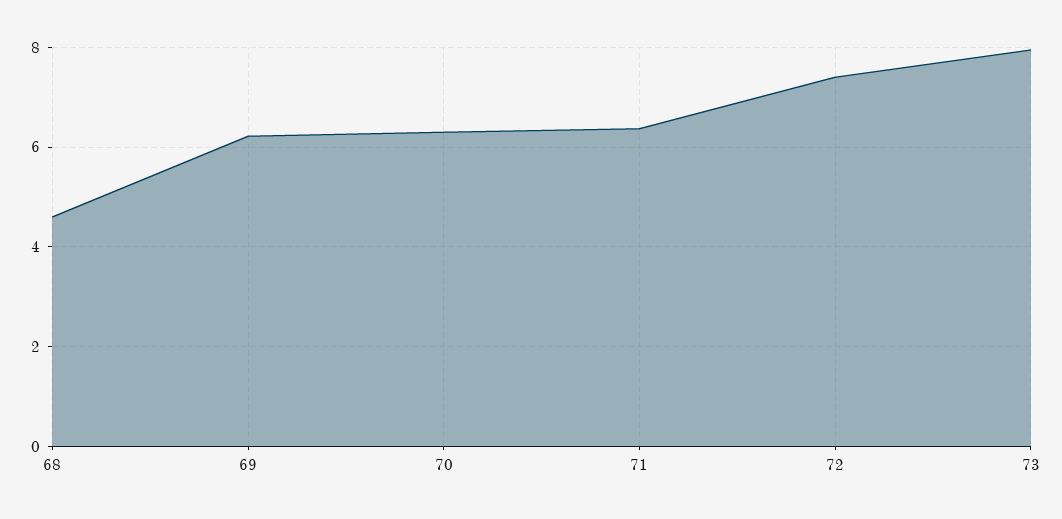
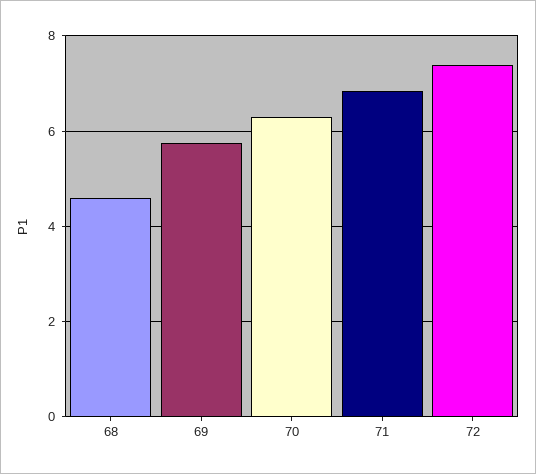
  {
    "68": 4.6,
-   "69": 6.2,
+   "69": 5.8,
    "70": 6.4,
-   "71": 6.4,
+   "71": 6.8,
-   "72": 7.4,
+   "72": 7.4
-   "73": 8
  }

